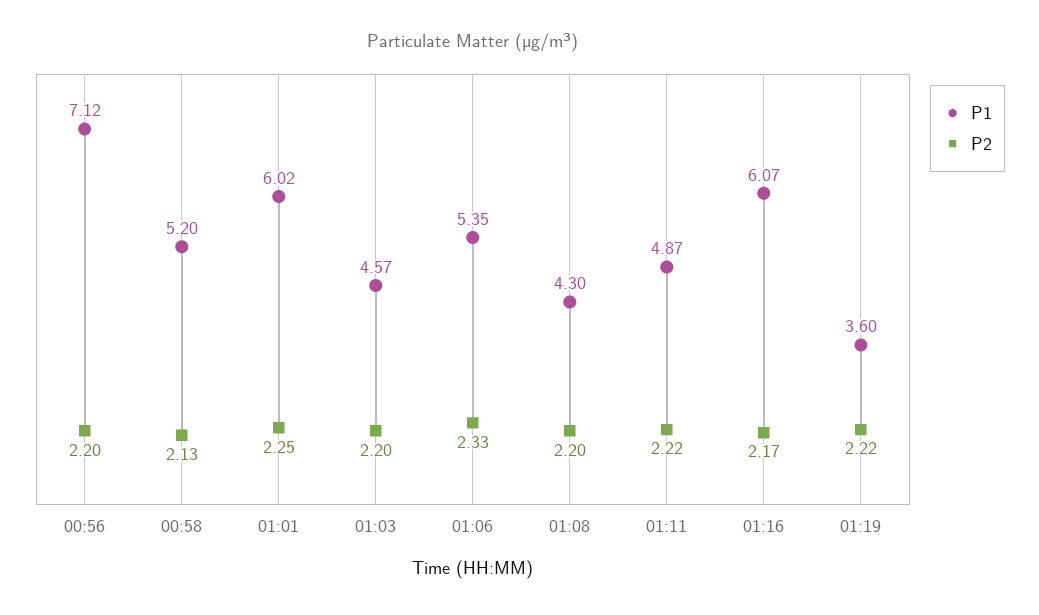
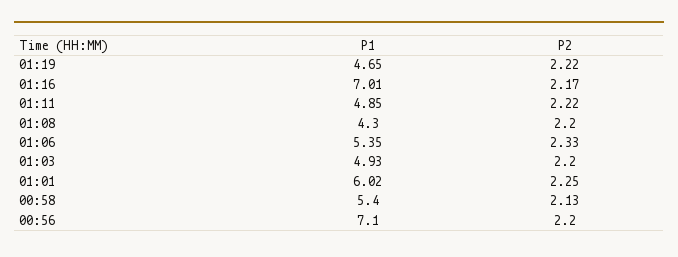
  {
    "P1": {
-     "00:56": 7.12,
+     "00:56": 7.1,
-     "00:58": 5.2,
+     "00:58": 5.4,
      "01:01": 6.02,
-     "01:03": 4.57,
+     "01:03": 4.93,
      "01:06": 5.35,
      "01:08": 4.3,
-     "01:11": 4.87,
+     "01:11": 4.85,
-     "01:16": 6.07,
+     "01:16": 7.01,
-     "01:19": 3.6
+     "01:19": 4.65
    },
    "P2": {
      "00:56": 2.2,
      "00:58": 2.13,
      "01:01": 2.25,
      "01:03": 2.2,
      "01:06": 2.33,
      "01:08": 2.2,
      "01:11": 2.22,
      "01:16": 2.17,
      "01:19": 2.22
    }
  }

